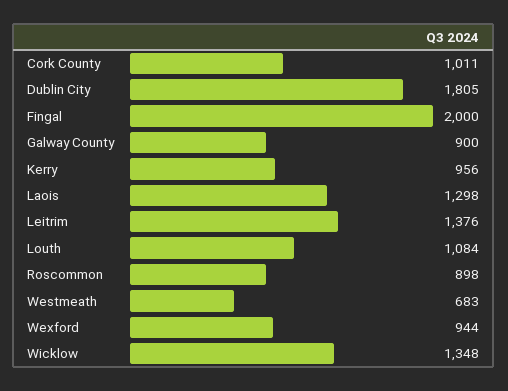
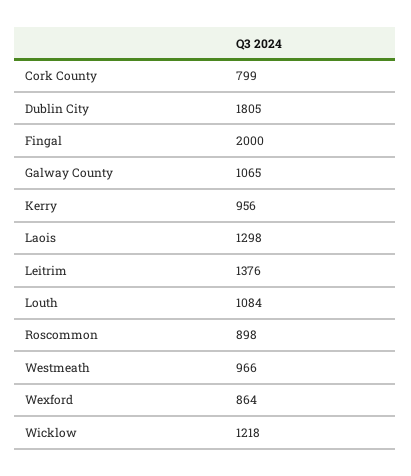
  {
-   "Cork County": 1011,
+   "Cork County": 799,
    "Dublin City": 1805,
    "Fingal": 2000,
-   "Galway County": 900,
+   "Galway County": 1065,
    "Kerry": 956,
    "Laois": 1298,
    "Leitrim": 1376,
    "Louth": 1084,
    "Roscommon": 898,
-   "Westmeath": 683,
+   "Westmeath": 966,
-   "Wexford": 944,
+   "Wexford": 864,
-   "Wicklow": 1348
+   "Wicklow": 1218
  }

